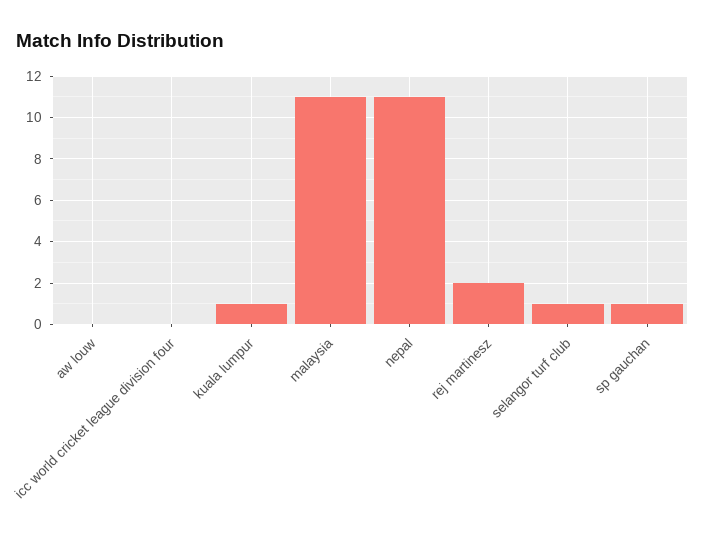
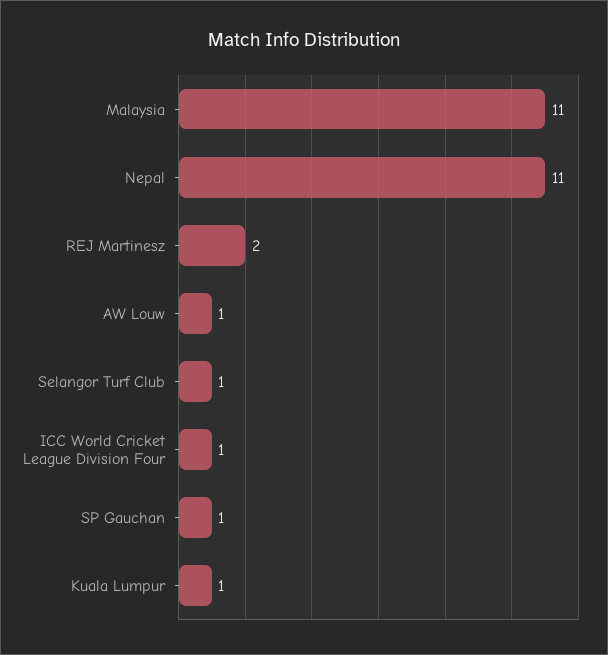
  {
-   "aw louw": 0,
+   "aw louw": 1,
-   "icc world cricket league division four": 0,
+   "icc world cricket league division four": 1,
    "kuala lumpur": 1,
    "malaysia": 11,
    "nepal": 11,
    "rej martinesz": 2,
    "selangor turf club": 1,
    "sp gauchan": 1
  }

